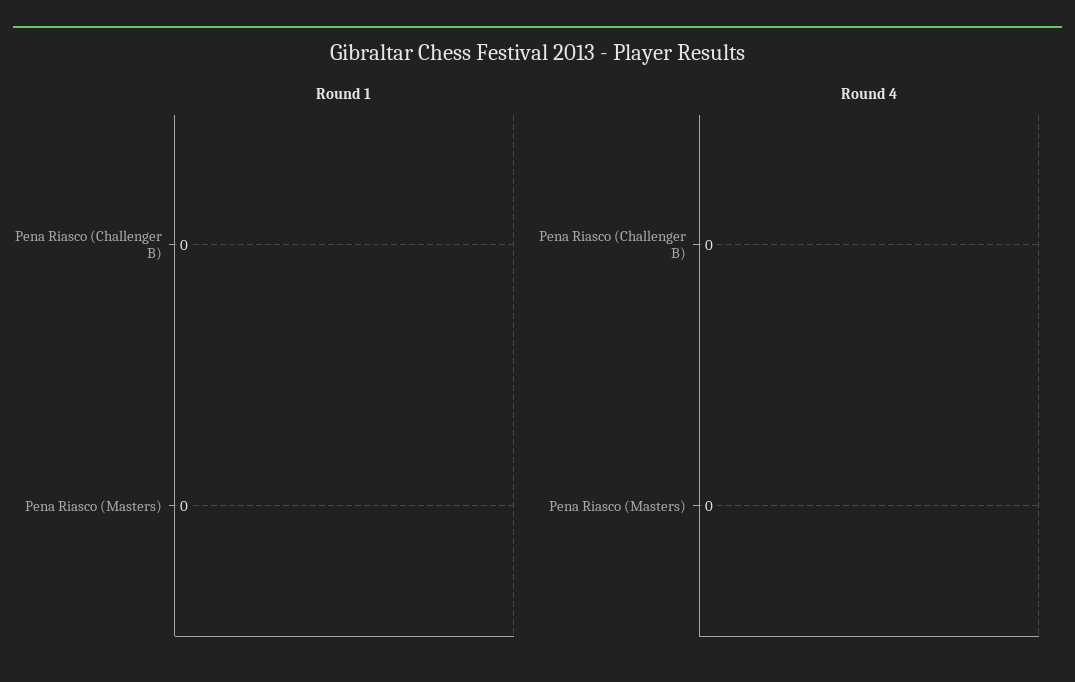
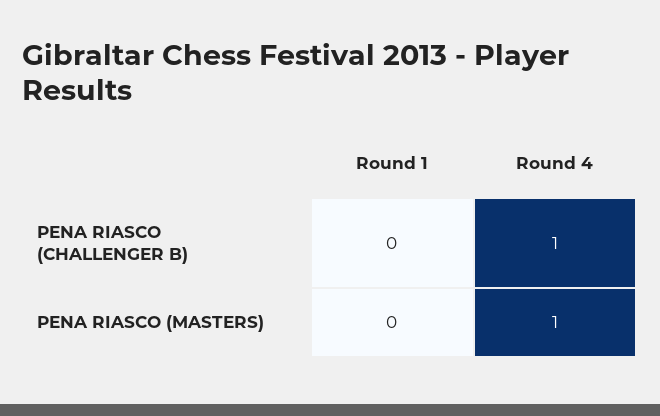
  {
    "Round 1": {
      "Pena Riasco (Challenger B)": 0,
      "Pena Riasco (Masters)": 0
    },
    "Round 4": {
-     "Pena Riasco (Challenger B)": 0,
+     "Pena Riasco (Challenger B)": 1,
-     "Pena Riasco (Masters)": 0
+     "Pena Riasco (Masters)": 1
    }
  }

